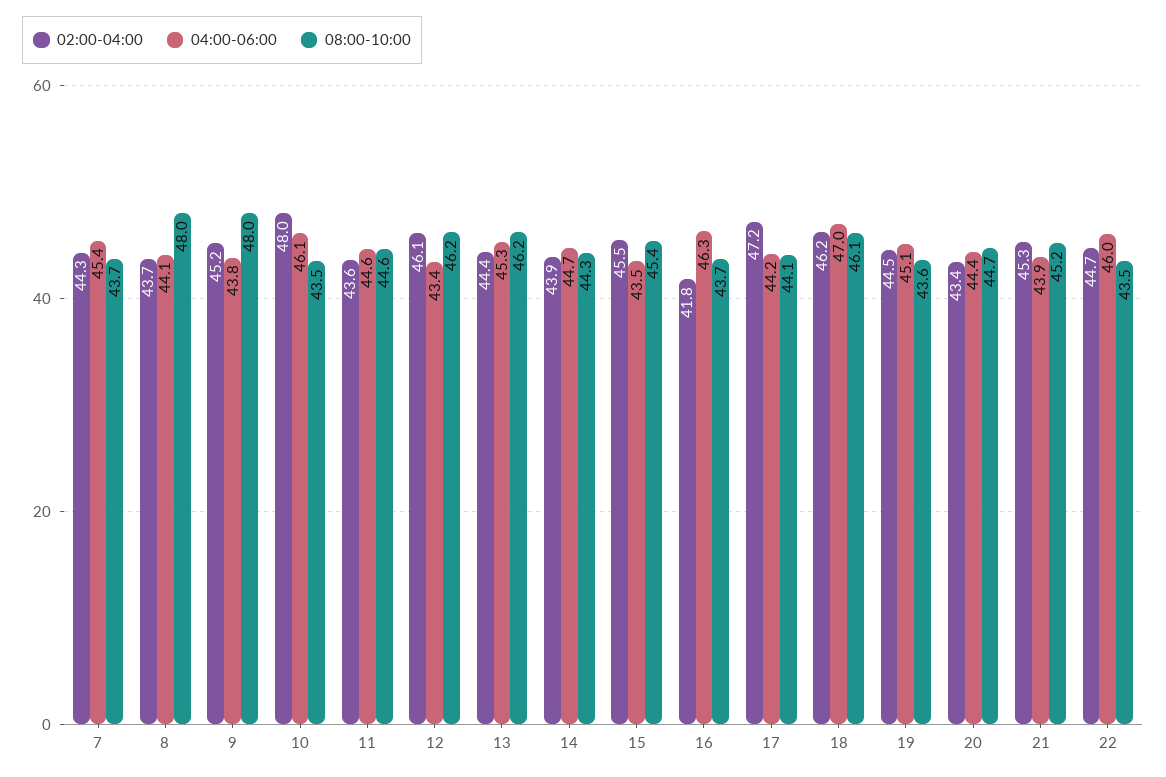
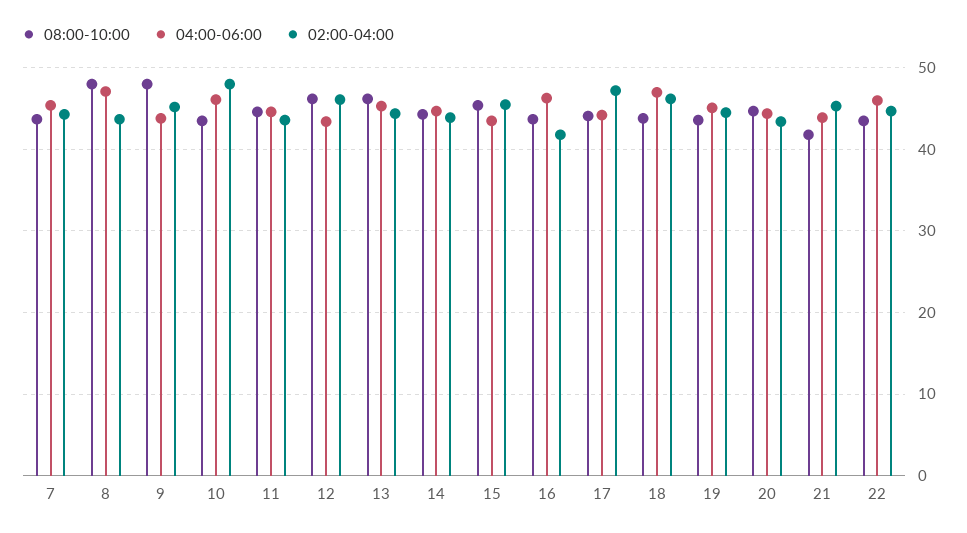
  {
    "02:00-04:00": {
      "7": 44.3,
      "8": 43.7,
      "9": 45.2,
      "10": 48,
      "11": 43.6,
      "12": 46.1,
      "13": 44.4,
      "14": 43.9,
      "15": 45.5,
      "16": 41.8,
      "17": 47.2,
      "18": 46.2,
      "19": 44.5,
      "20": 43.4,
      "21": 45.3,
      "22": 44.7
    },
    "04:00-06:00": {
      "7": 45.4,
-     "8": 44.1,
+     "8": 47,
      "9": 43.8,
      "10": 46.1,
      "11": 44.6,
      "12": 43.4,
      "13": 45.3,
      "14": 44.7,
      "15": 43.5,
      "16": 46.3,
      "17": 44.2,
      "18": 47,
      "19": 45.1,
      "20": 44.4,
      "21": 43.9,
      "22": 46
    },
    "08:00-10:00": {
      "7": 43.7,
      "8": 48,
      "9": 48,
      "10": 43.5,
      "11": 44.6,
      "12": 46.2,
      "13": 46.2,
      "14": 44.3,
      "15": 45.4,
      "16": 43.7,
      "17": 44.1,
-     "18": 46.1,
+     "18": 44,
      "19": 43.6,
      "20": 44.7,
-     "21": 45.2,
+     "21": 42,
      "22": 43.5
    }
  }

